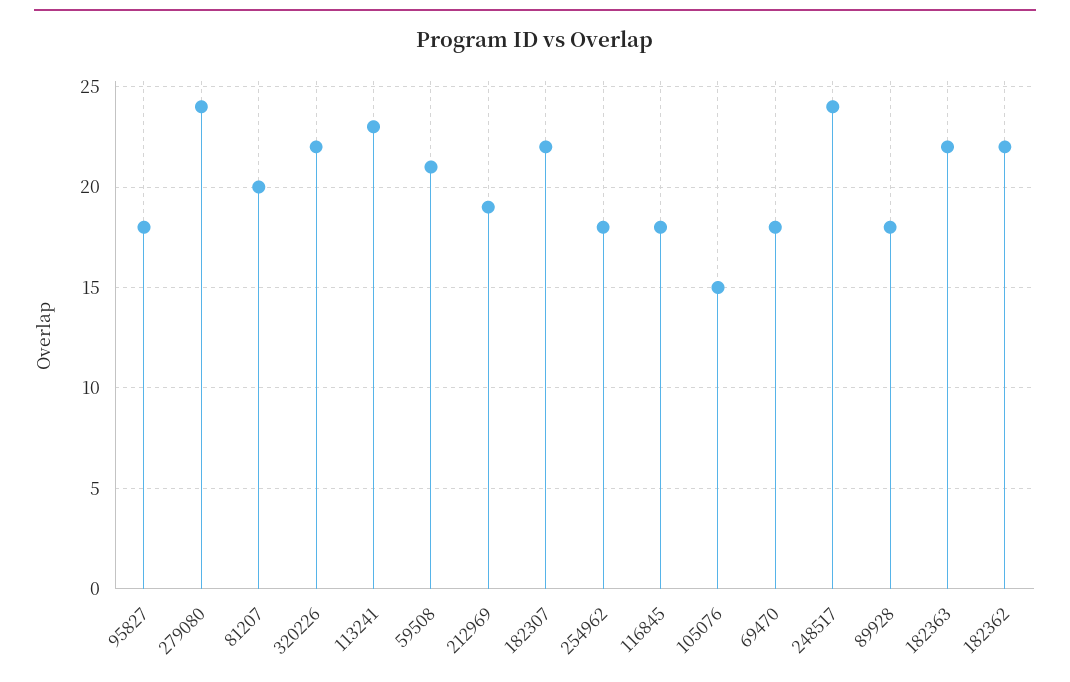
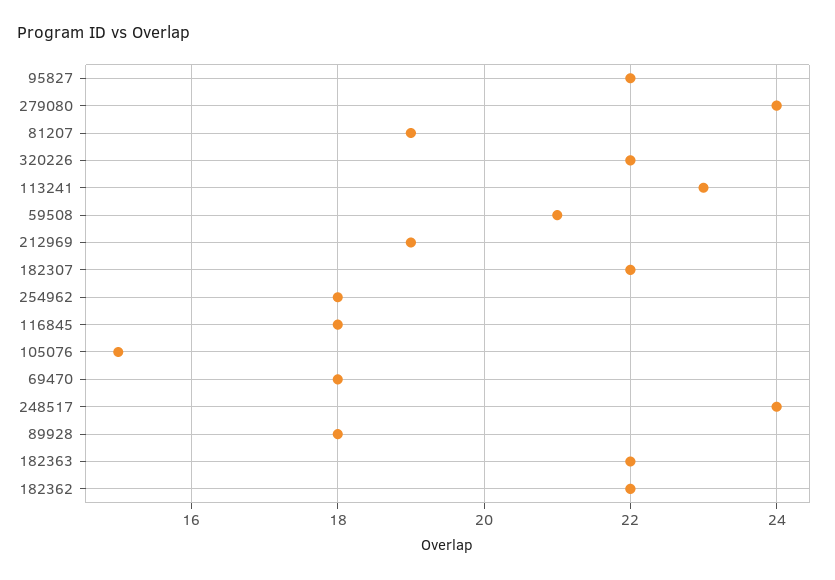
  {
-   "95827": 18,
+   "95827": 22,
    "279080": 24,
-   "81207": 20,
+   "81207": 19,
    "320226": 22,
    "113241": 23,
    "59508": 21,
    "212969": 19,
    "182307": 22,
    "254962": 18,
    "116845": 18,
    "105076": 15,
    "69470": 18,
    "248517": 24,
    "89928": 18,
    "182363": 22,
    "182362": 22
  }

